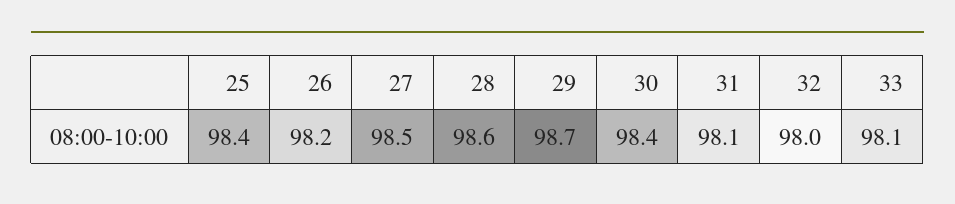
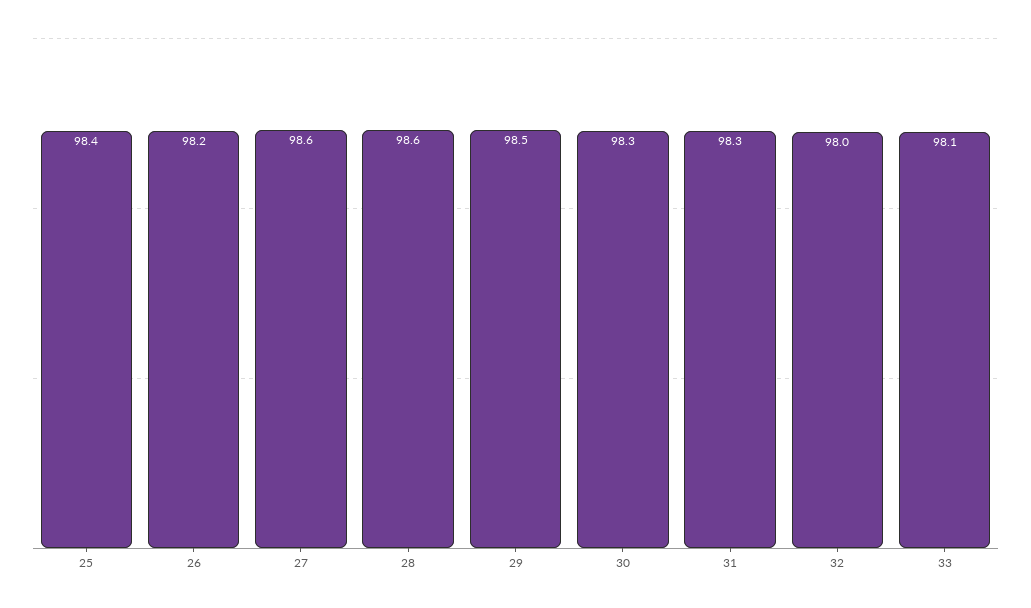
  {
    "25": 98.4,
    "26": 98.2,
-   "27": 98.5,
+   "27": 98.6,
    "28": 98.6,
-   "29": 98.7,
+   "29": 98.5,
-   "30": 98.4,
+   "30": 98.3,
-   "31": 98.1,
+   "31": 98.3,
    "32": 98,
    "33": 98.1
  }

